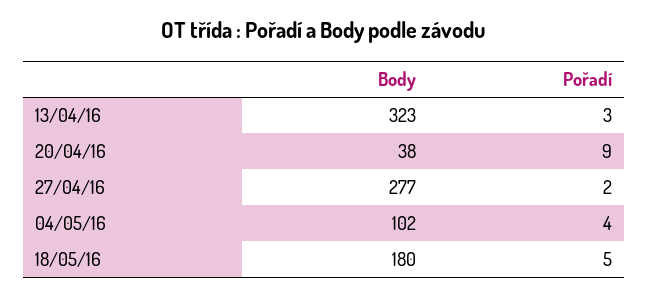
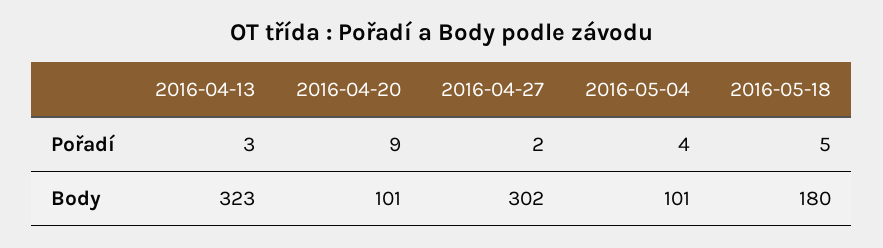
  {
    "Body": {
      "13/04/16": 323,
-     "20/04/16": 38,
+     "20/04/16": 101,
-     "27/04/16": 277,
+     "27/04/16": 302,
-     "04/05/16": 102,
+     "04/05/16": 101,
      "18/05/16": 180
    },
    "Pořadí": {
      "13/04/16": 3,
      "20/04/16": 9,
      "27/04/16": 2,
      "04/05/16": 4,
      "18/05/16": 5
    }
  }

